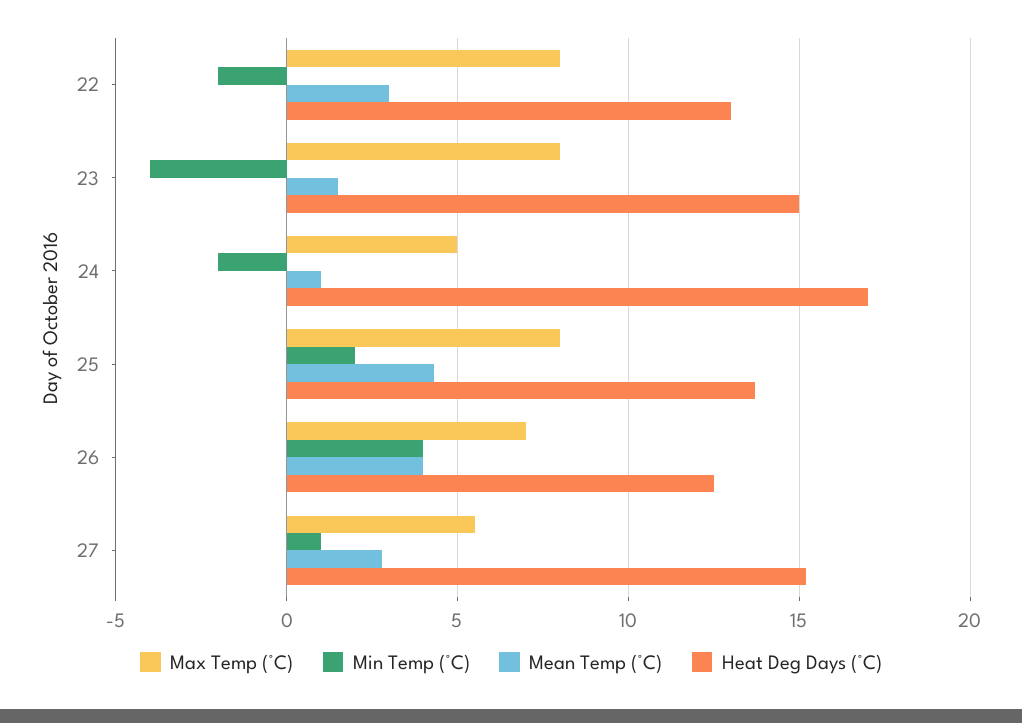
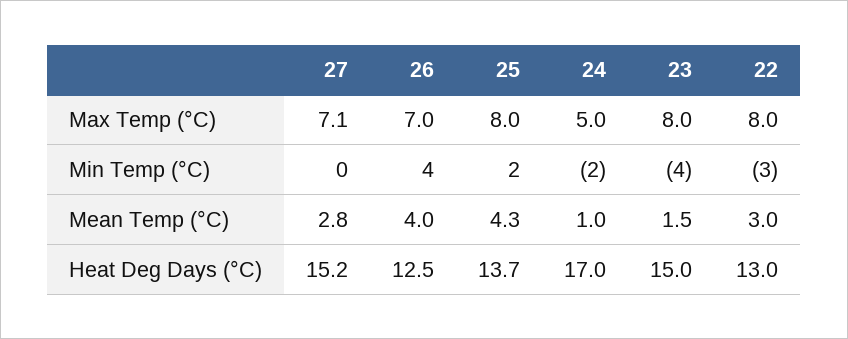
  {
    "Max Temp (°C)": {
      "22": 8,
      "23": 8,
      "24": 5,
      "25": 8,
      "26": 7,
-     "27": 5.5
+     "27": 7.1
    },
    "Min Temp (°C)": {
-     "22": -2,
+     "22": -3,
      "23": -4,
      "24": -2,
      "25": 2,
      "26": 4,
-     "27": 1
+     "27": 0
    },
    "Mean Temp (°C)": {
      "22": 3,
      "23": 1.5,
      "24": 1,
      "25": 4.3,
      "26": 4,
      "27": 2.8
    },
    "Heat Deg Days (°C)": {
      "22": 13,
      "23": 15,
      "24": 17,
      "25": 13.7,
      "26": 12.5,
      "27": 15.2
    }
  }

